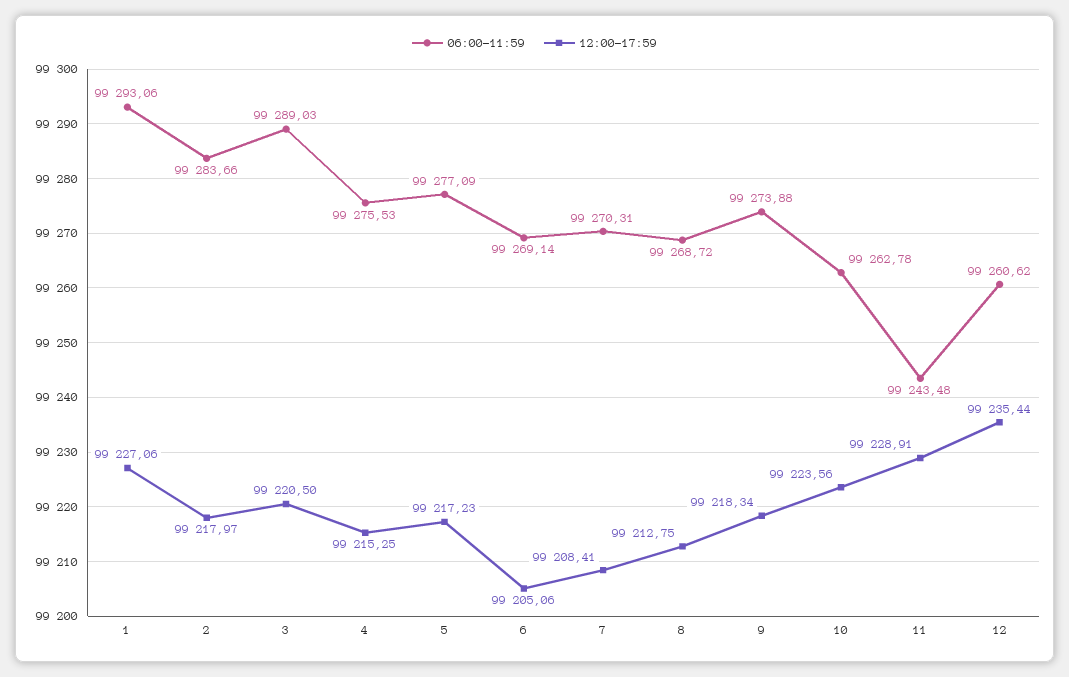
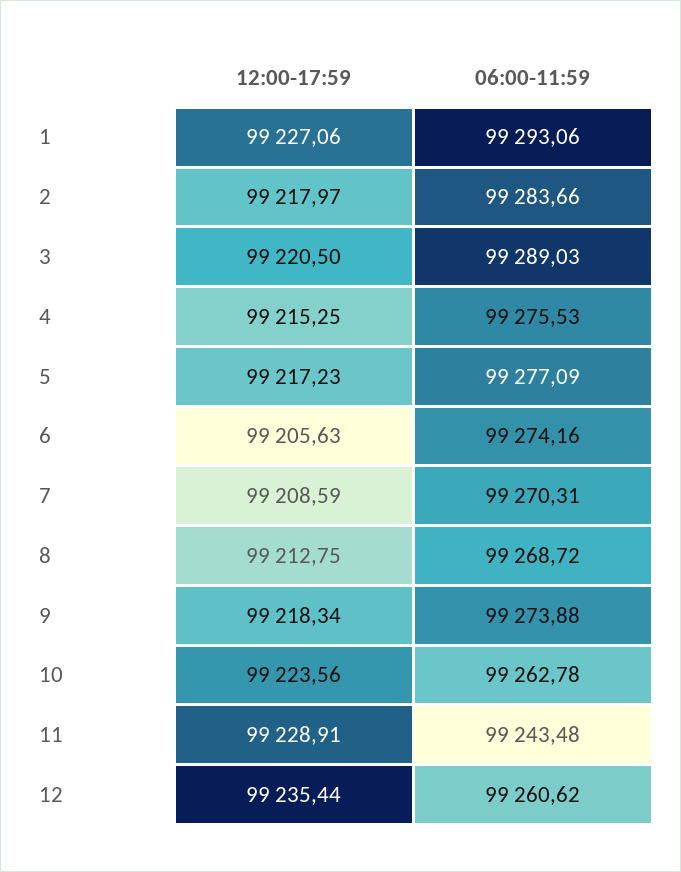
  {
    "06:00-11:59": {
      "1": 99293.06,
      "2": 99283.66,
      "3": 99289.03,
      "4": 99275.53,
      "5": 99277.09,
-     "6": 99269.14,
+     "6": 99274.16,
      "7": 99270.31,
      "8": 99268.72,
      "9": 99273.88,
      "10": 99262.78,
      "11": 99243.48,
      "12": 99260.62
    },
    "12:00-17:59": {
      "1": 99227.06,
      "2": 99217.97,
      "3": 99220.5,
      "4": 99215.25,
      "5": 99217.23,
-     "6": 99205.06,
+     "6": 99205.63,
-     "7": 99208.41,
+     "7": 99208.59,
      "8": 99212.75,
      "9": 99218.34,
      "10": 99223.56,
      "11": 99228.91,
      "12": 99235.44
    }
  }

